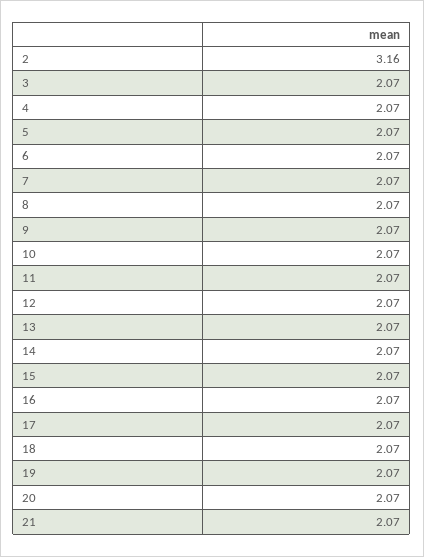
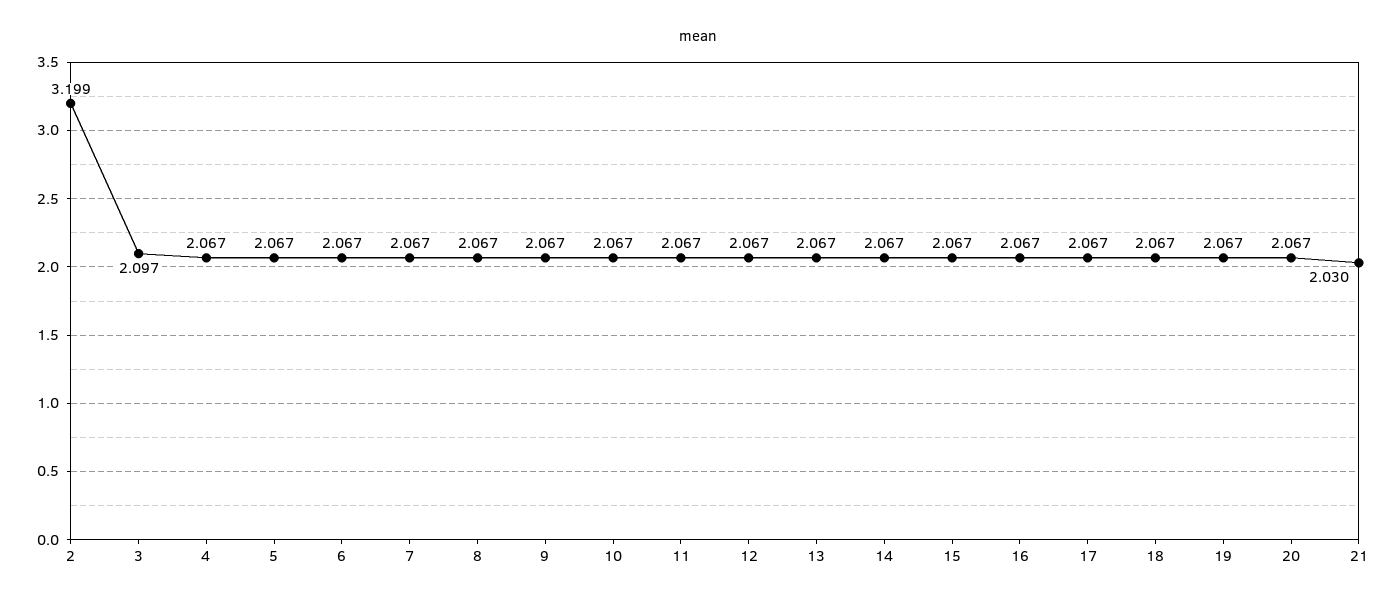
  {
-   "2": 3.16,
+   "2": 3.199,
-   "3": 2.07,
+   "3": 2.097,
    "4": 2.067,
    "5": 2.067,
    "6": 2.067,
    "7": 2.067,
    "8": 2.067,
    "9": 2.067,
    "10": 2.067,
    "11": 2.067,
    "12": 2.067,
    "13": 2.067,
    "14": 2.067,
    "15": 2.067,
    "16": 2.067,
    "17": 2.067,
    "18": 2.067,
    "19": 2.067,
    "20": 2.067,
-   "21": 2.07
+   "21": 2.03
  }

